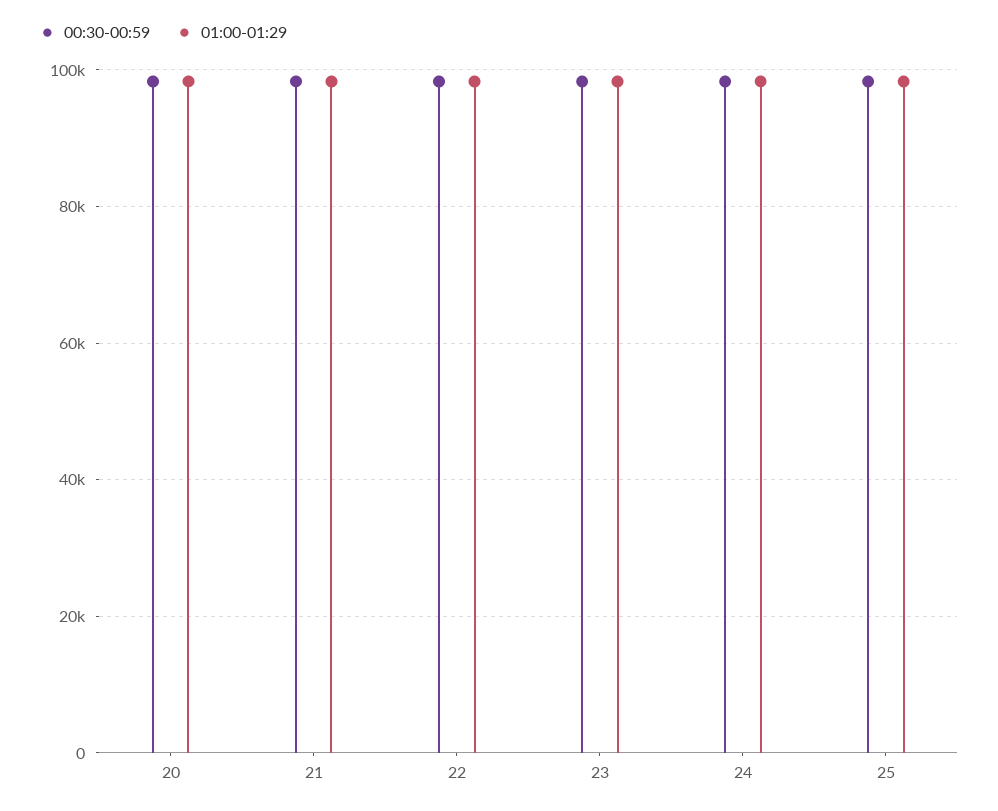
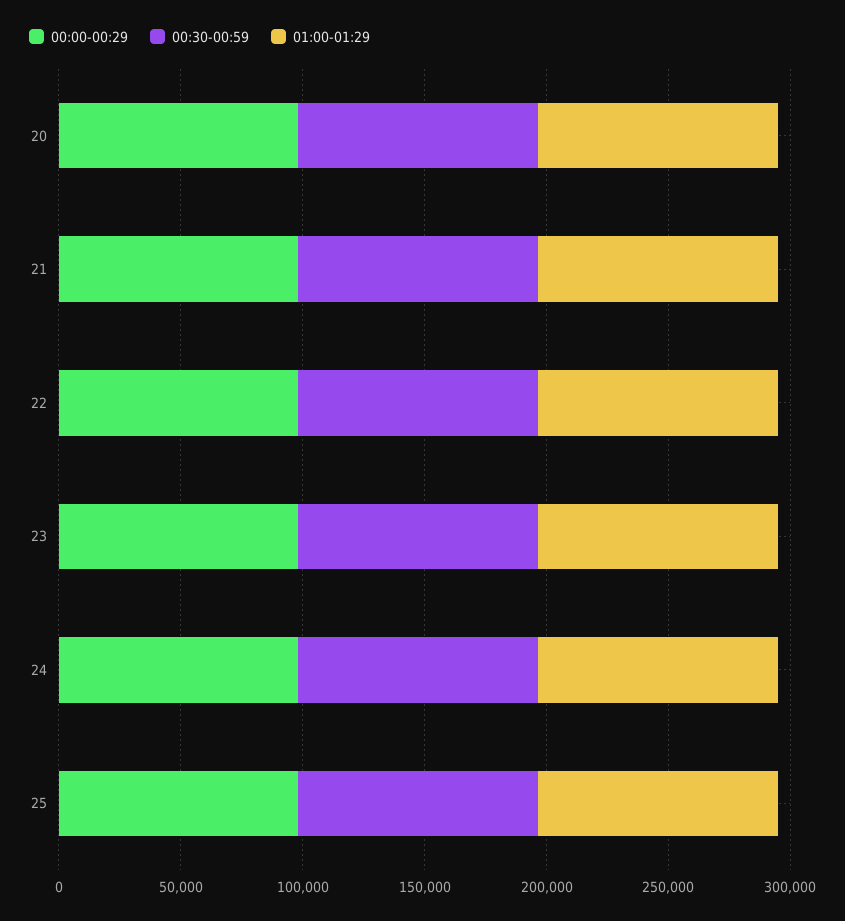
  {
    "00:30-00:59": {
      "20": 98000,
      "21": 98000,
      "22": 98000,
      "23": 98000,
      "24": 98000,
      "25": 98000
    },
    "01:00-01:29": {
      "20": 98000,
      "21": 98000,
      "22": 98000,
      "23": 98000,
      "24": 98000,
      "25": 98000
-   }
+   },
+   "00:00-00:29": {
+     "20": 100000,
+     "21": 100000,
+     "22": 100000,
+     "23": 100000,
+     "24": 100000,
+     "25": 100000
+   }
  }

